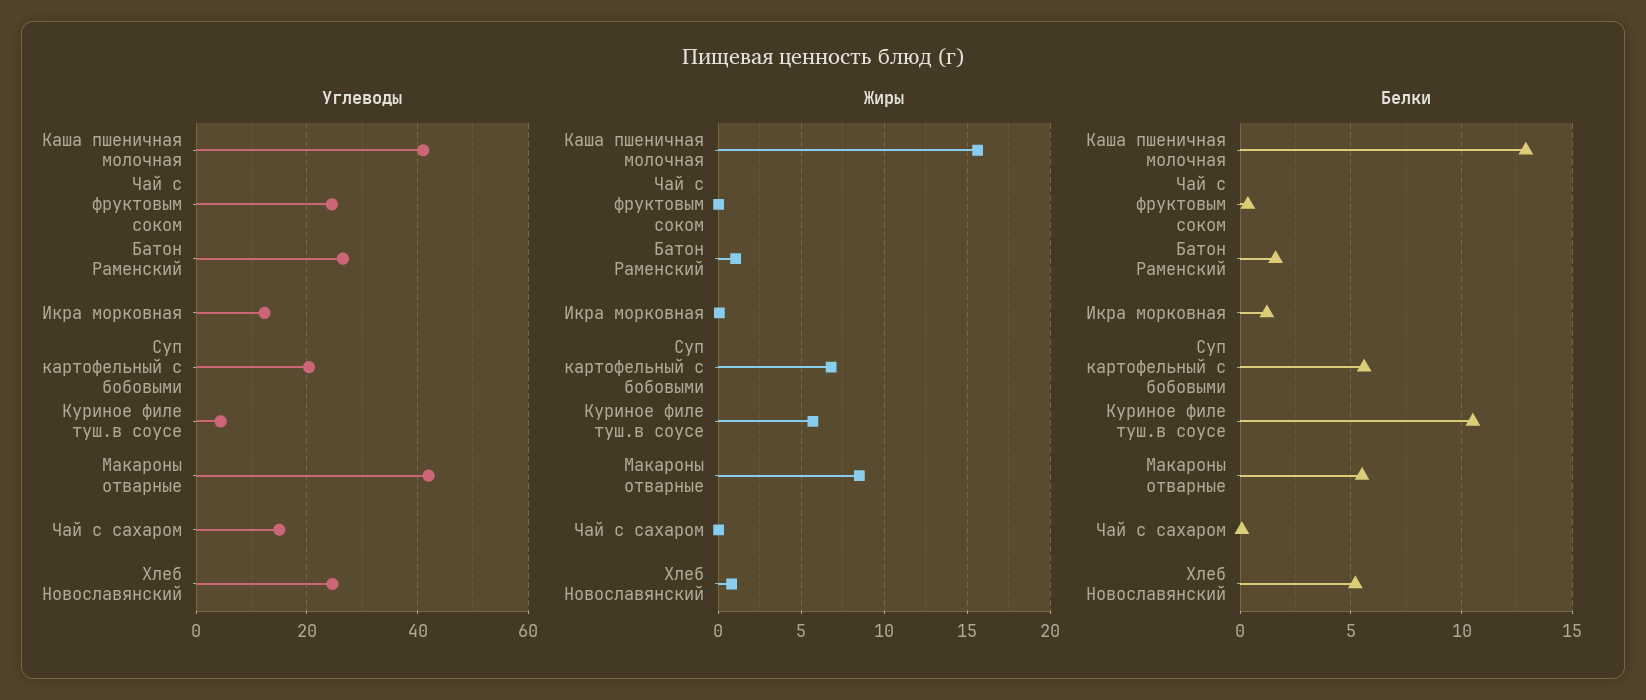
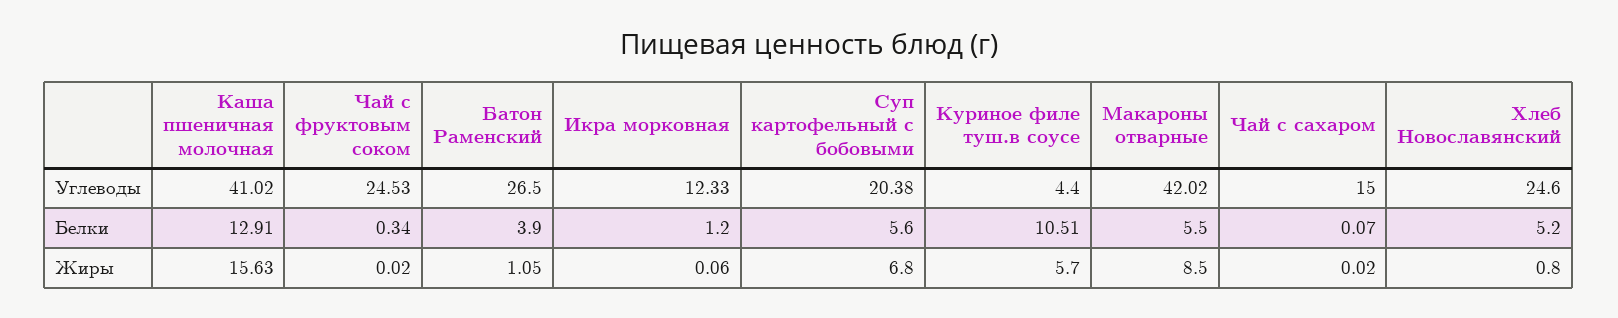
  {
    "Углеводы": {
      "Каша пшеничная молочная": 41.02,
      "Чай с фруктовым соком": 24.53,
      "Батон Раменский": 26.5,
      "Икра морковная": 12.33,
      "Суп картофельный с бобовыми": 20.38,
      "Куриное филе туш.в соусе": 4.4,
      "Макароны отварные": 42.02,
      "Чай с сахаром": 15,
      "Хлеб Новославянский": 24.6
    },
    "Жиры": {
      "Каша пшеничная молочная": 15.63,
      "Чай с фруктовым соком": 0.02,
      "Батон Раменский": 1.05,
      "Икра морковная": 0.06,
      "Суп картофельный с бобовыми": 6.8,
      "Куриное филе туш.в соусе": 5.7,
      "Макароны отварные": 8.5,
      "Чай с сахаром": 0.02,
      "Хлеб Новославянский": 0.8
    },
    "Белки": {
      "Каша пшеничная молочная": 12.91,
      "Чай с фруктовым соком": 0.34,
-     "Батон Раменский": 1.5,
+     "Батон Раменский": 3.9,
      "Икра морковная": 1.2,
      "Суп картофельный с бобовыми": 5.6,
      "Куриное филе туш.в соусе": 10.51,
      "Макароны отварные": 5.5,
      "Чай с сахаром": 0.07,
      "Хлеб Новославянский": 5.2
    }
  }

